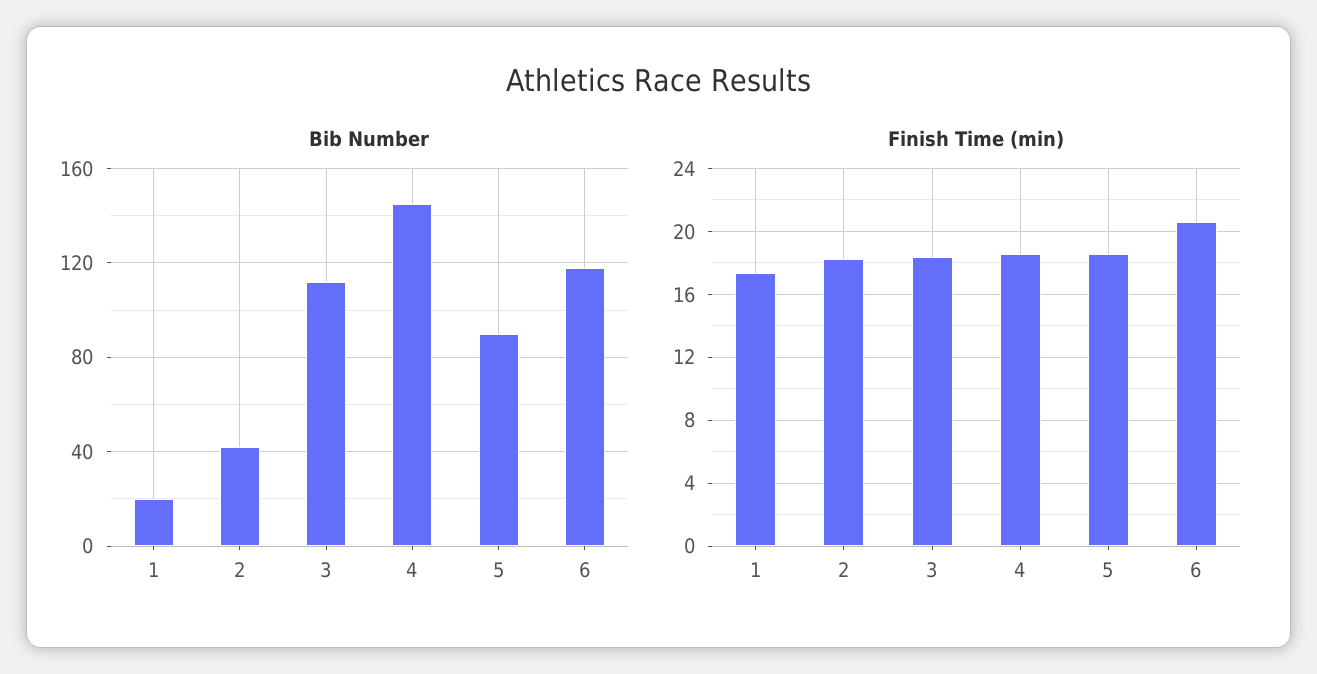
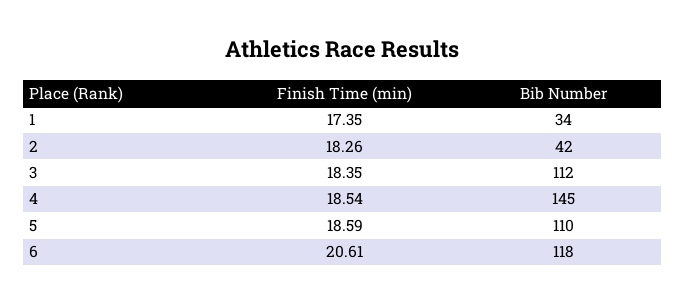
  {
    "Bib Number": {
-     "1": 20,
+     "1": 34,
      "2": 42,
      "3": 112,
      "4": 145,
-     "5": 90,
+     "5": 110,
      "6": 118
    },
    "Finish Time (min)": {
      "1": 17.35,
      "2": 18.26,
      "3": 18.35,
      "4": 18.54,
      "5": 18.59,
      "6": 20.61
    }
  }

